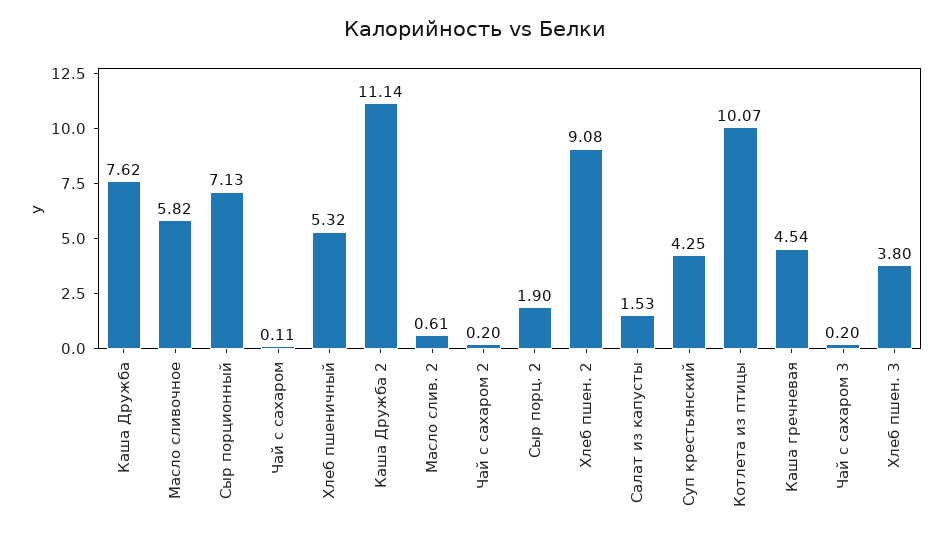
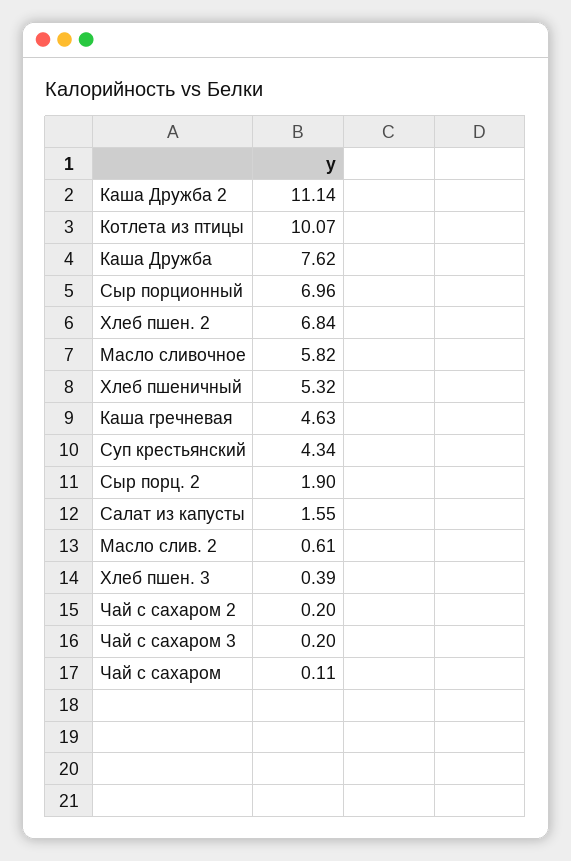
  {
    "Каша Дружба": 7.62,
    "Масло сливочное": 5.82,
-   "Сыр порционный": 7.13,
+   "Сыр порционный": 6.96,
    "Чай с сахаром": 0.11,
    "Хлеб пшеничный": 5.32,
    "Каша Дружба 2": 11.14,
    "Масло слив. 2": 0.61,
    "Чай с сахаром 2": 0.2,
    "Сыр порц. 2": 1.9,
-   "Хлеб пшен. 2": 9.08,
+   "Хлеб пшен. 2": 6.84,
-   "Салат из капусты": 1.53,
+   "Салат из капусты": 1.55,
-   "Суп крестьянский": 4.25,
+   "Суп крестьянский": 4.34,
    "Котлета из птицы": 10.07,
-   "Каша гречневая": 4.54,
+   "Каша гречневая": 4.63,
    "Чай с сахаром 3": 0.2,
-   "Хлеб пшен. 3": 3.8
+   "Хлеб пшен. 3": 0.39
  }

